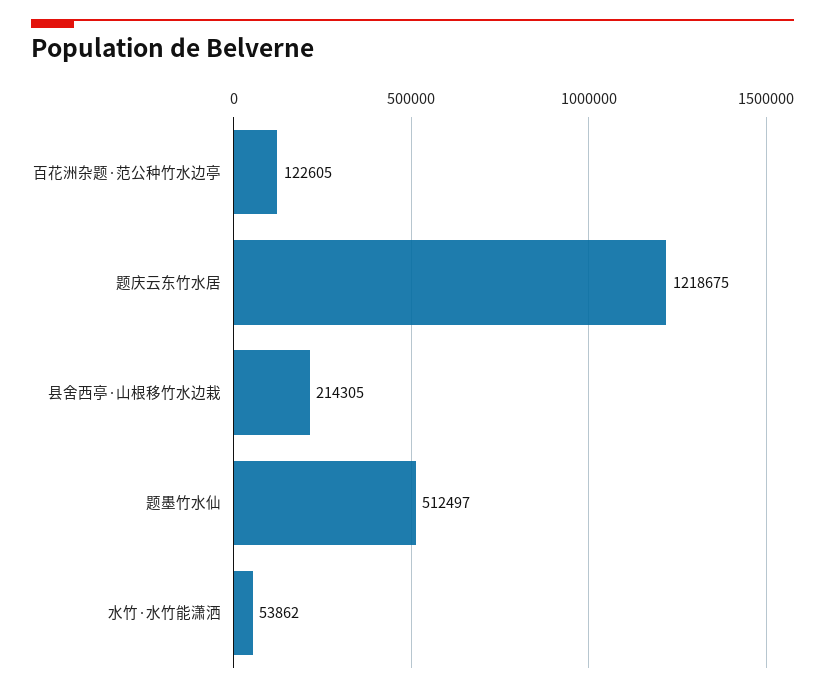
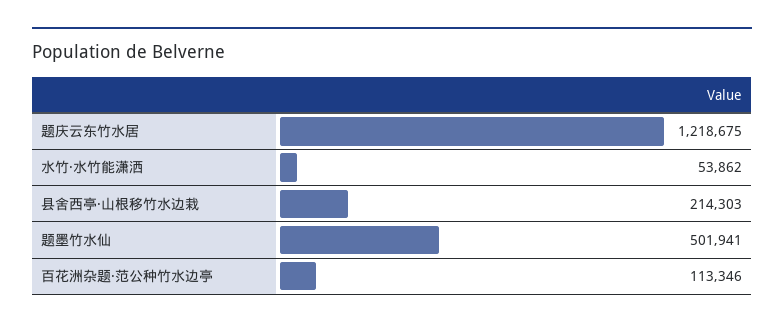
  {
-   "百花洲杂题·范公种竹水边亭": 122605,
+   "百花洲杂题·范公种竹水边亭": 113346,
    "题庆云东竹水居": 1218675,
-   "县舍西亭·山根移竹水边栽": 214305,
+   "县舍西亭·山根移竹水边栽": 214303,
-   "题墨竹水仙": 512497,
+   "题墨竹水仙": 501941,
    "水竹·水竹能潇洒": 53862
  }

